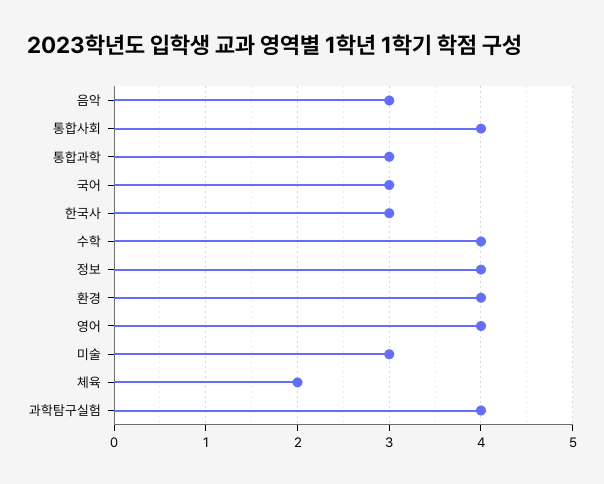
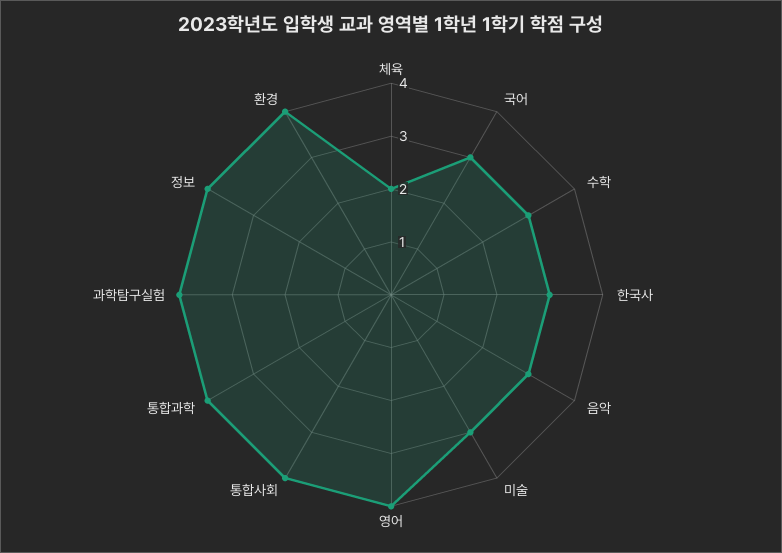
  {
    "음악": 3,
    "통합사회": 4,
-   "통합과학": 3,
+   "통합과학": 4,
    "국어": 3,
    "한국사": 3,
-   "수학": 4,
+   "수학": 3,
    "정보": 4,
    "환경": 4,
    "영어": 4,
    "미술": 3,
    "체육": 2,
    "과학탐구실험": 4
  }

